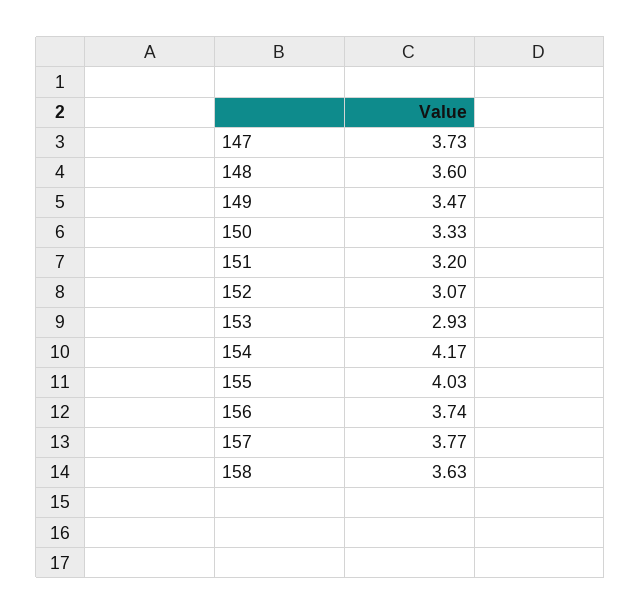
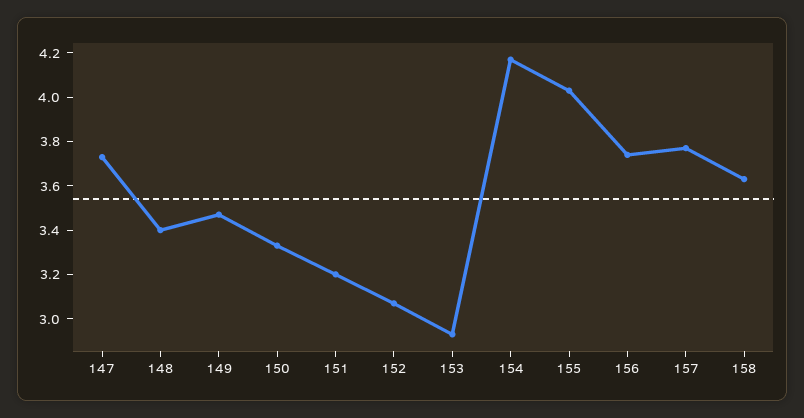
  {
    "147": 3.73,
-   "148": 3.6,
+   "148": 3.4,
    "149": 3.47,
    "150": 3.33,
    "151": 3.2,
    "152": 3.07,
    "153": 2.93,
    "154": 4.17,
    "155": 4.03,
    "156": 3.74,
    "157": 3.77,
    "158": 3.63
  }

